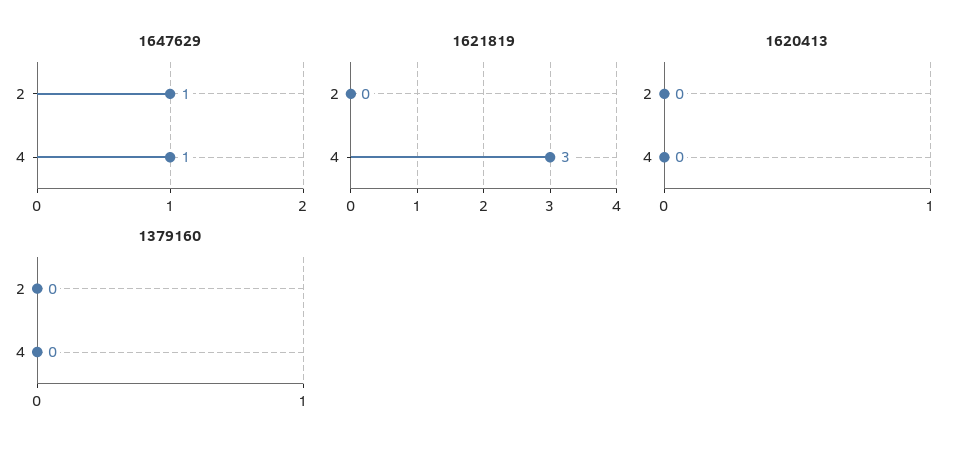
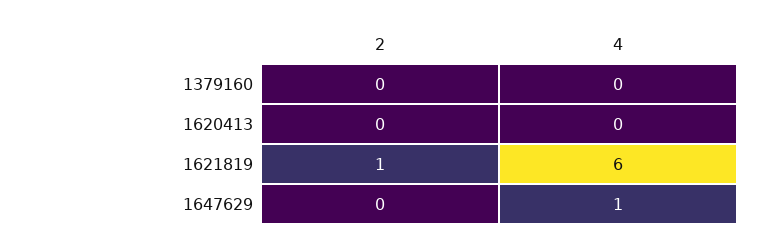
  {
    "1647629": {
-     "2": 1,
+     "2": 0,
      "4": 1
    },
    "1621819": {
-     "2": 0,
+     "2": 1,
-     "4": 3
+     "4": 6
    },
    "1620413": {
      "2": 0,
      "4": 0
    },
    "1379160": {
      "2": 0,
      "4": 0
    }
  }

